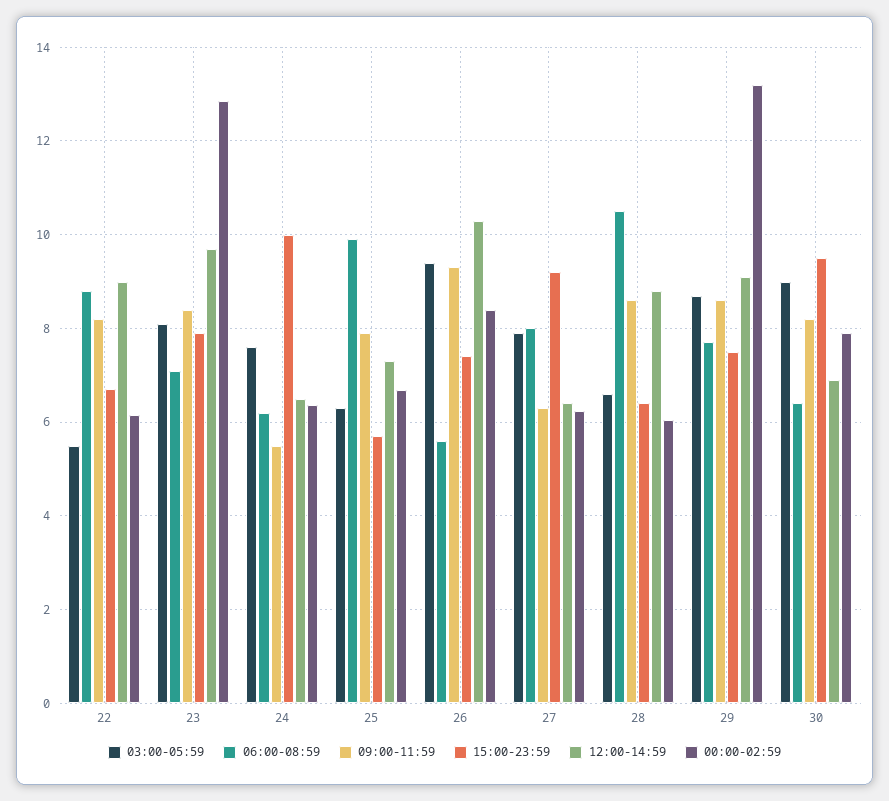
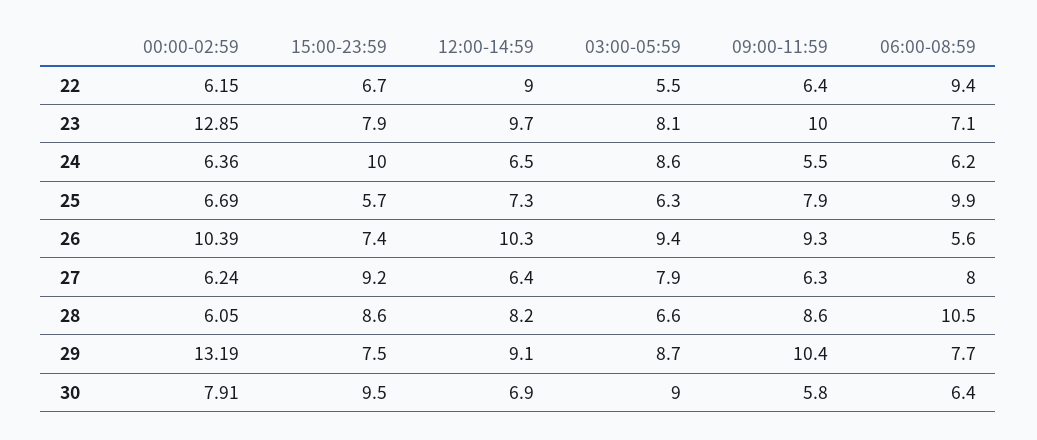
  {
    "03:00-05:59": {
      "22": 5.5,
      "23": 8.1,
-     "24": 7.6,
+     "24": 8.6,
      "25": 6.3,
      "26": 9.4,
      "27": 7.9,
      "28": 6.6,
      "29": 8.7,
      "30": 9
    },
    "06:00-08:59": {
-     "22": 8.8,
+     "22": 9.4,
      "23": 7.1,
      "24": 6.2,
      "25": 9.9,
      "26": 5.6,
      "27": 8,
      "28": 10.5,
      "29": 7.7,
      "30": 6.4
    },
    "09:00-11:59": {
-     "22": 8.2,
+     "22": 6.4,
-     "23": 8.4,
+     "23": 10,
      "24": 5.5,
      "25": 7.9,
      "26": 9.3,
      "27": 6.3,
      "28": 8.6,
-     "29": 8.6,
+     "29": 10.4,
-     "30": 8.2
+     "30": 5.8
    },
    "15:00-23:59": {
      "22": 6.7,
      "23": 7.9,
      "24": 10,
      "25": 5.7,
      "26": 7.4,
      "27": 9.2,
-     "28": 6.4,
+     "28": 8.6,
      "29": 7.5,
      "30": 9.5
    },
    "12:00-14:59": {
      "22": 9,
      "23": 9.7,
      "24": 6.5,
      "25": 7.3,
      "26": 10.3,
      "27": 6.4,
-     "28": 8.8,
+     "28": 8.2,
      "29": 9.1,
      "30": 6.9
    },
    "00:00-02:59": {
      "22": 6.15,
      "23": 12.85,
      "24": 6.36,
      "25": 6.69,
-     "26": 8.4,
+     "26": 10.39,
      "27": 6.24,
      "28": 6.05,
      "29": 13.19,
      "30": 7.91
    }
  }

